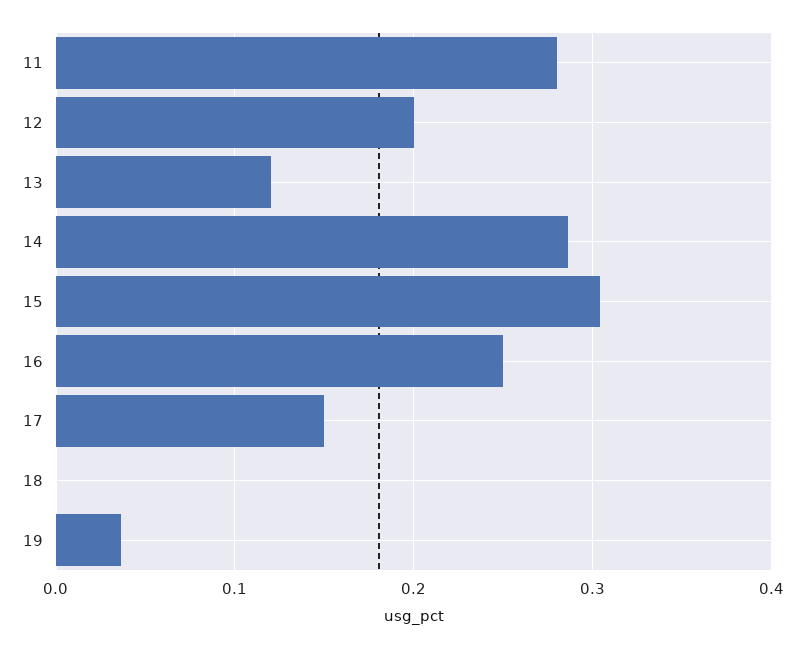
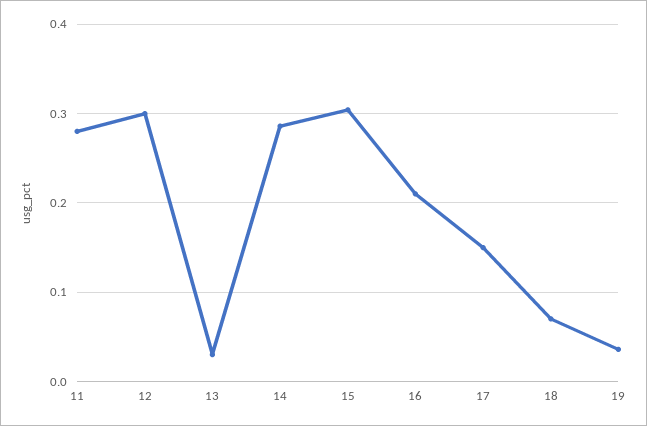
  {
    "11": 0.28,
-   "12": 0.2,
+   "12": 0.3,
-   "13": 0.12,
+   "13": 0.03,
    "14": 0.29,
    "15": 0.3,
-   "16": 0.25,
+   "16": 0.21,
    "17": 0.15,
-   "18": 0,
+   "18": 0.07,
    "19": 0.04
  }

